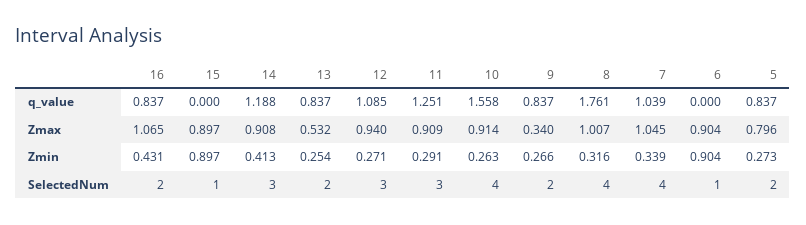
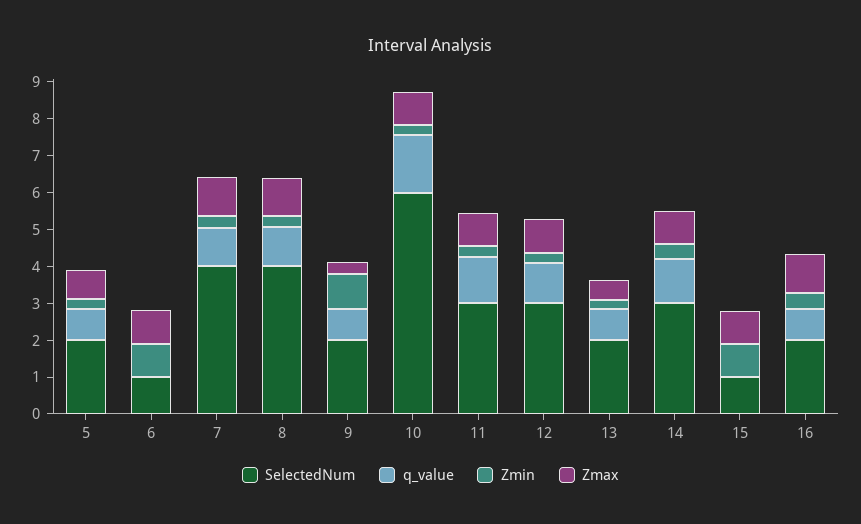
  {
    "q_value": {
      "16": 0.837,
      "15": 0,
      "14": 1.188,
      "13": 0.837,
      "12": 1.085,
      "11": 1.251,
      "10": 1.558,
      "9": 0.837,
-     "8": 1.761,
+     "8": 1,
      "7": 1.039,
      "6": 0,
      "5": 0.837
    },
    "Zmax": {
      "16": 1.065,
      "15": 0.897,
      "14": 0.908,
      "13": 0.532,
      "12": 0.94,
      "11": 0.909,
      "10": 0.914,
      "9": 0.34,
      "8": 1.007,
      "7": 1.045,
      "6": 0.904,
      "5": 0.796
    },
    "Zmin": {
      "16": 0.431,
      "15": 0.897,
      "14": 0.413,
      "13": 0.254,
      "12": 0.271,
      "11": 0.291,
      "10": 0.263,
-     "9": 0.266,
+     "9": 1,
      "8": 0.316,
      "7": 0.339,
      "6": 0.904,
      "5": 0.273
    },
    "SelectedNum": {
      "16": 2,
      "15": 1,
      "14": 3,
      "13": 2,
      "12": 3,
      "11": 3,
-     "10": 4,
+     "10": 6,
      "9": 2,
      "8": 4,
      "7": 4,
      "6": 1,
      "5": 2
    }
  }

